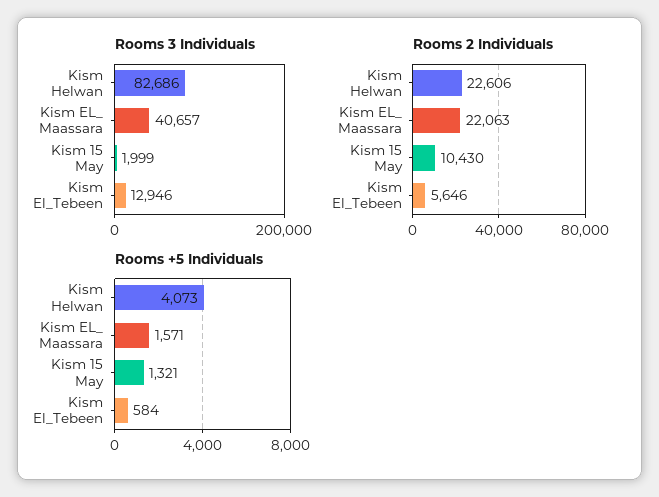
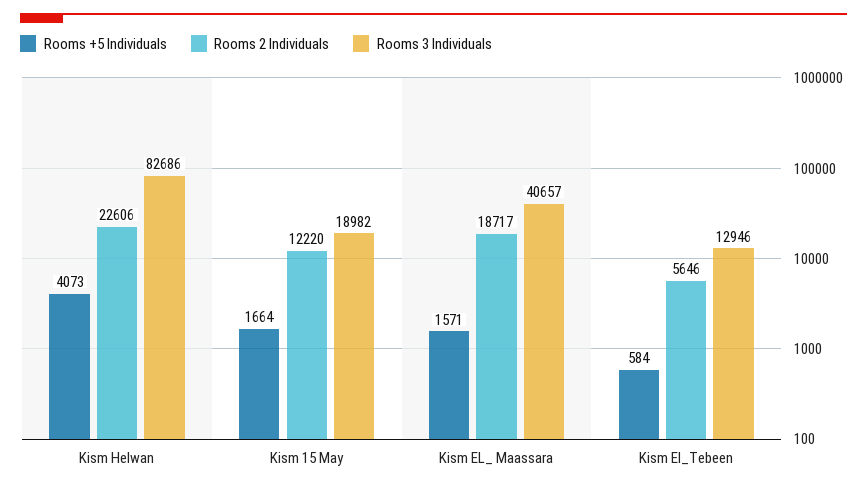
  {
    "Rooms 3 Individuals": {
      "Kism Helwan": 82686,
      "Kism EL_ Maassara": 40657,
-     "Kism 15 May": 1999,
+     "Kism 15 May": 18982,
      "Kism El_Tebeen": 12946
    },
    "Rooms 2 Individuals": {
      "Kism Helwan": 22606,
-     "Kism EL_ Maassara": 22063,
+     "Kism EL_ Maassara": 18717,
-     "Kism 15 May": 10430,
+     "Kism 15 May": 12220,
      "Kism El_Tebeen": 5646
    },
    "Rooms +5 Individuals": {
      "Kism Helwan": 4073,
      "Kism EL_ Maassara": 1571,
-     "Kism 15 May": 1321,
+     "Kism 15 May": 1664,
      "Kism El_Tebeen": 584
    }
  }

